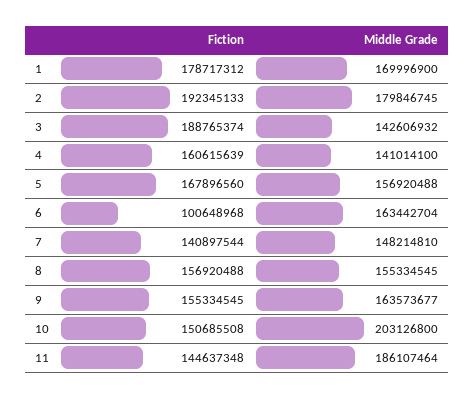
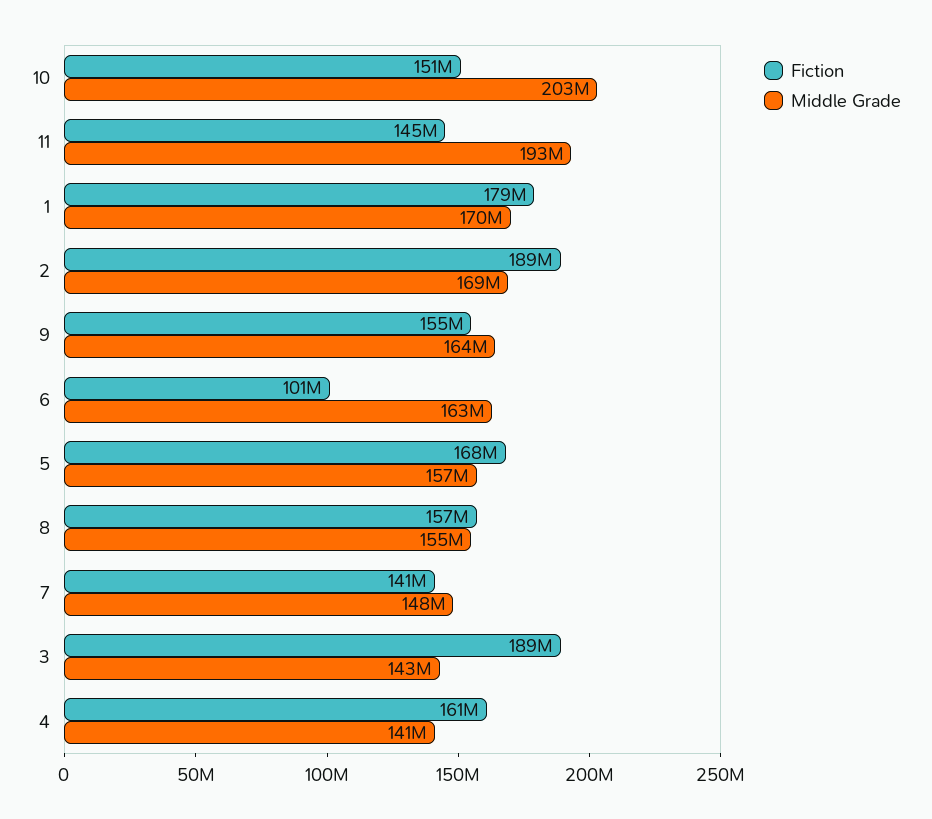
  {
    "Fiction": {
      "1": 178717312,
-     "2": 192345133,
+     "2": 189000000,
      "3": 188765374,
      "4": 160615639,
      "5": 167896560,
      "6": 100648968,
      "7": 140897544,
      "8": 156920488,
      "9": 155334545,
      "10": 150685508,
      "11": 144637348
    },
    "Middle Grade": {
      "1": 169996900,
-     "2": 179846745,
+     "2": 169000000,
      "3": 142606932,
      "4": 141014100,
      "5": 156920488,
      "6": 163442704,
      "7": 148214810,
      "8": 155334545,
      "9": 163573677,
      "10": 203126800,
-     "11": 186107464
+     "11": 193000000
    }
  }

